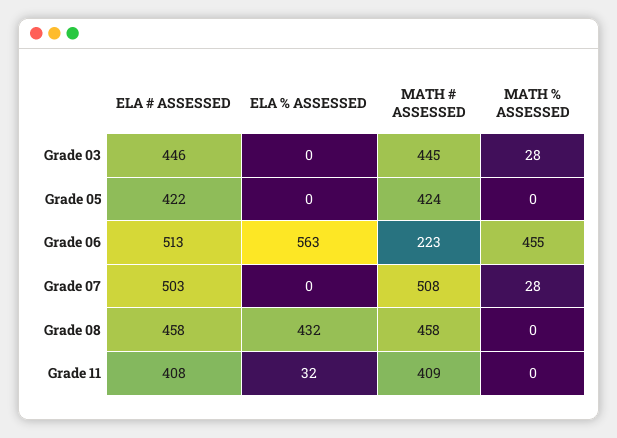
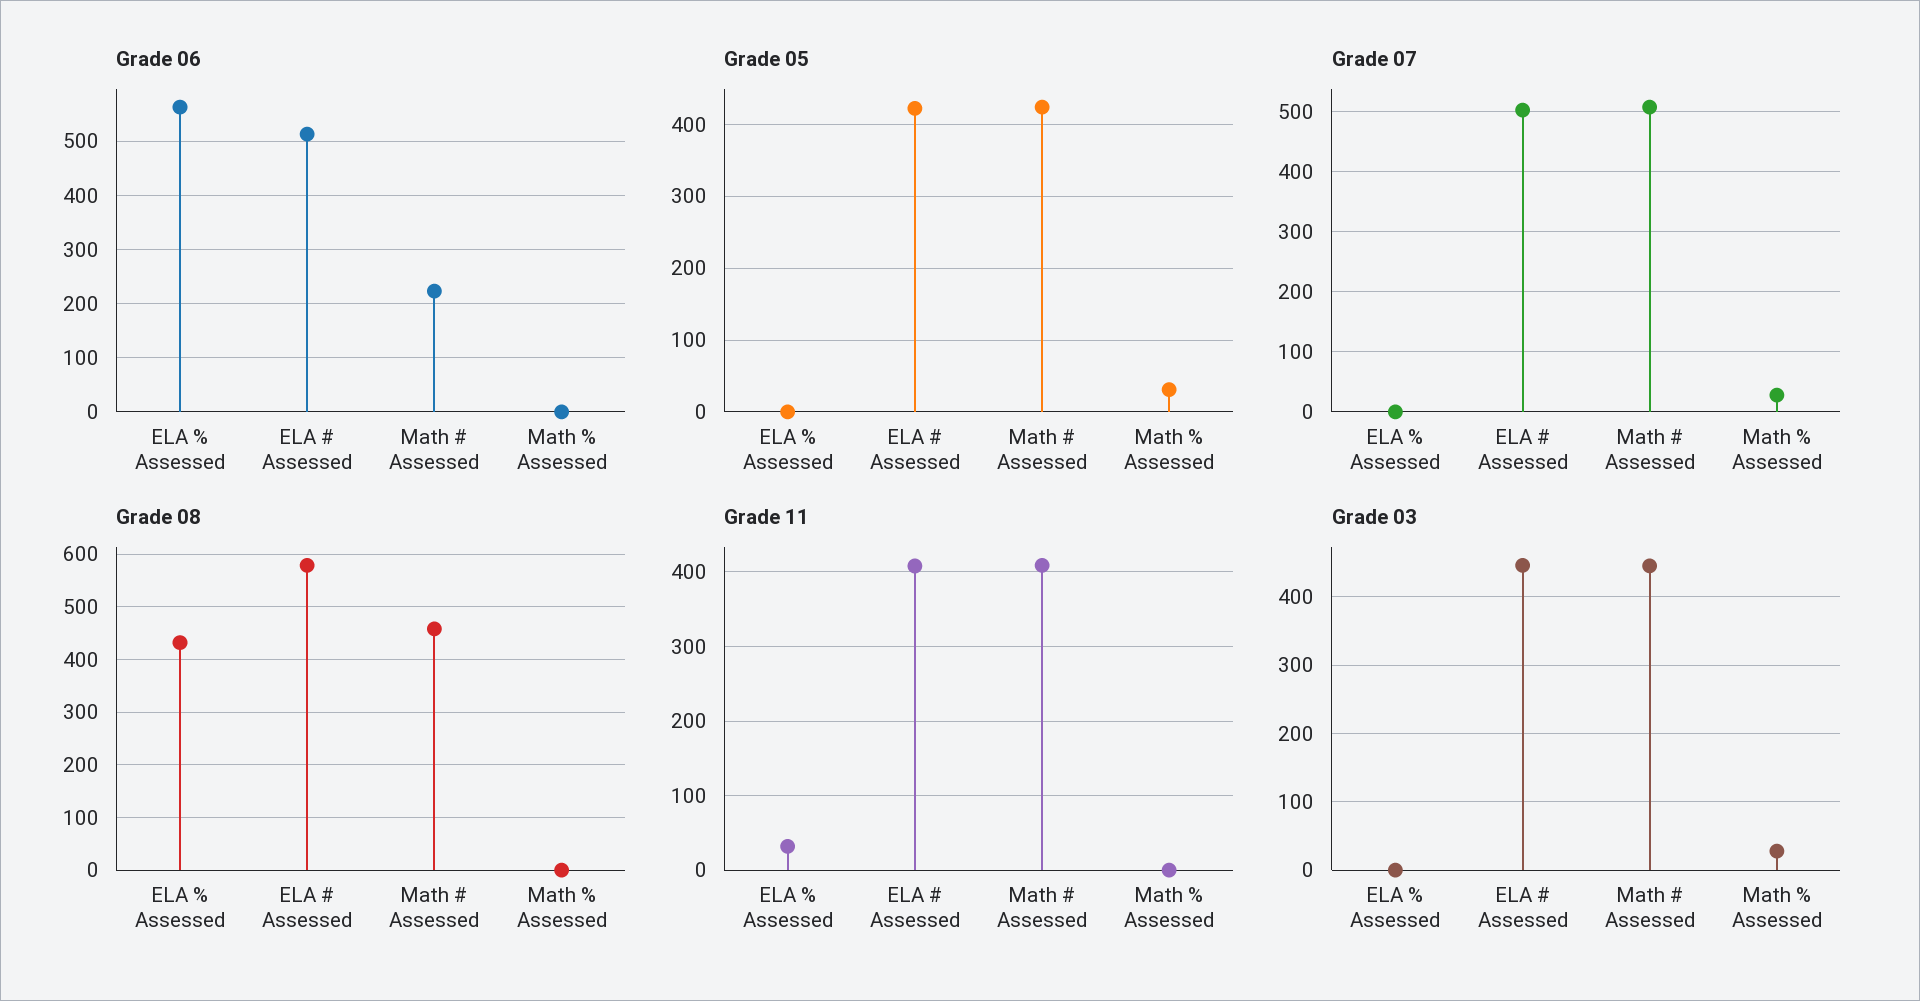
  {
    "Grade 03": {
      "ELA # ASSESSED": 446,
      "ELA % ASSESSED": 0,
      "MATH # ASSESSED": 445,
      "MATH % ASSESSED": 28
    },
    "Grade 05": {
      "ELA # ASSESSED": 422,
      "ELA % ASSESSED": 0,
      "MATH # ASSESSED": 424,
-     "MATH % ASSESSED": 0
+     "MATH % ASSESSED": 30
    },
    "Grade 06": {
      "ELA # ASSESSED": 513,
      "ELA % ASSESSED": 563,
      "MATH # ASSESSED": 223,
-     "MATH % ASSESSED": 455
+     "MATH % ASSESSED": 0
    },
    "Grade 07": {
      "ELA # ASSESSED": 503,
      "ELA % ASSESSED": 0,
      "MATH # ASSESSED": 508,
      "MATH % ASSESSED": 28
    },
    "Grade 08": {
-     "ELA # ASSESSED": 458,
+     "ELA # ASSESSED": 580,
      "ELA % ASSESSED": 432,
      "MATH # ASSESSED": 458,
      "MATH % ASSESSED": 0
    },
    "Grade 11": {
      "ELA # ASSESSED": 408,
      "ELA % ASSESSED": 32,
      "MATH # ASSESSED": 409,
      "MATH % ASSESSED": 0
    }
  }

